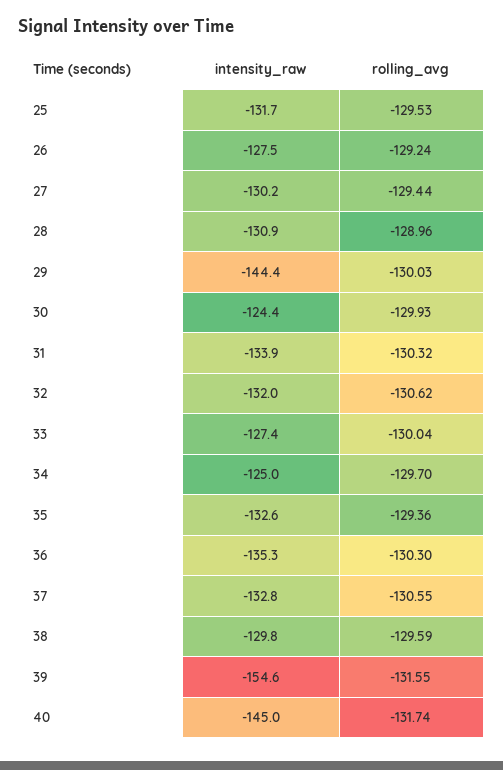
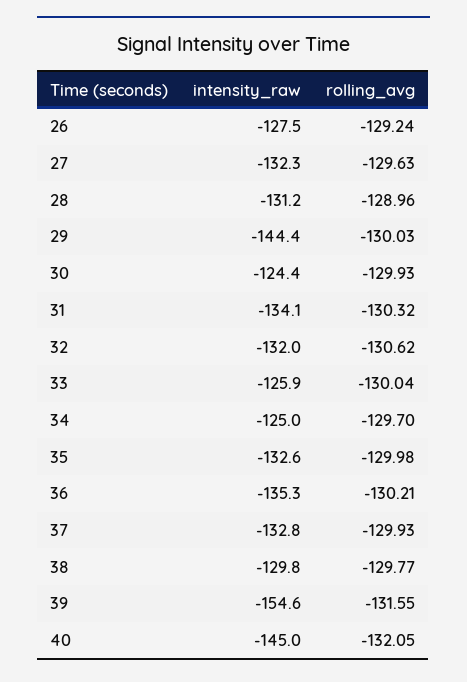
  {
    "intensity_raw": {
-     "25": -131.7,
      "26": -127.5,
-     "27": -130.2,
+     "27": -132.3,
-     "28": -130.9,
+     "28": -131.2,
      "29": -144.4,
      "30": -124.4,
-     "31": -133.9,
+     "31": -134.1,
      "32": -132,
-     "33": -127.4,
+     "33": -125.9,
      "34": -125,
      "35": -132.6,
      "36": -135.3,
      "37": -132.8,
      "38": -129.8,
      "39": -154.6,
      "40": -145
    },
    "rolling_avg": {
-     "25": -129.53,
      "26": -129.24,
-     "27": -129.44,
+     "27": -129.63,
      "28": -128.96,
      "29": -130.03,
      "30": -129.93,
      "31": -130.32,
      "32": -130.62,
      "33": -130.04,
      "34": -129.7,
-     "35": -129.36,
+     "35": -129.98,
-     "36": -130.3,
+     "36": -130.21,
-     "37": -130.55,
+     "37": -129.93,
-     "38": -129.59,
+     "38": -129.77,
      "39": -131.55,
-     "40": -131.74
+     "40": -132.05
    }
  }

